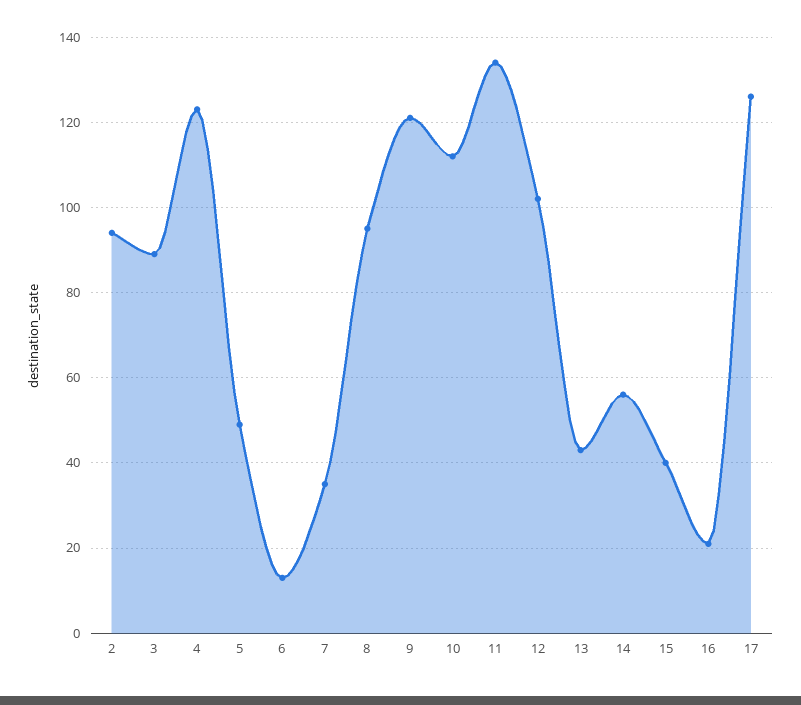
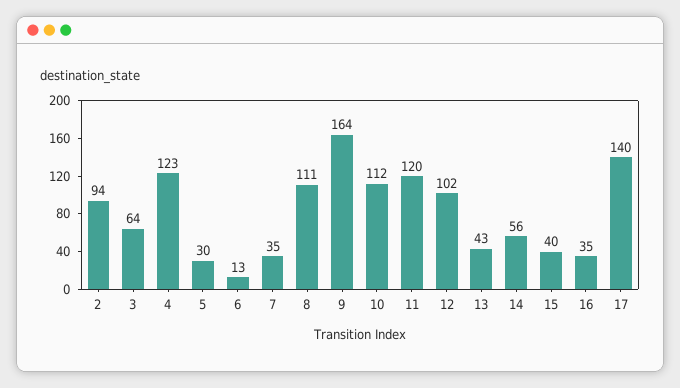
  {
    "2": 94,
-   "3": 90,
+   "3": 64,
    "4": 123,
-   "5": 50,
+   "5": 30,
    "6": 13,
    "7": 35,
-   "8": 95,
+   "8": 111,
-   "9": 120,
+   "9": 164,
    "10": 112,
-   "11": 135,
+   "11": 120,
    "12": 102,
    "13": 43,
    "14": 56,
    "15": 40,
-   "16": 20,
+   "16": 35,
-   "17": 125
+   "17": 140
  }

